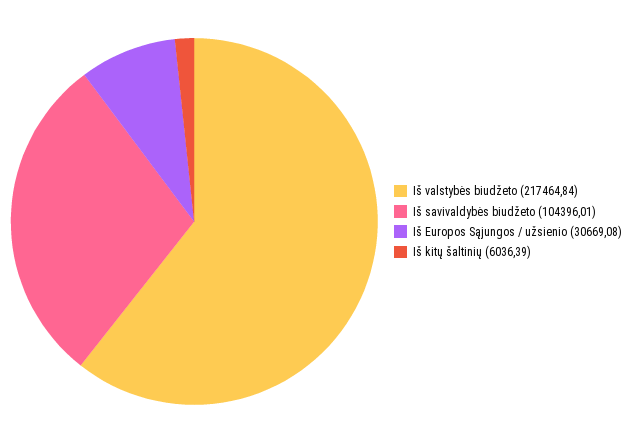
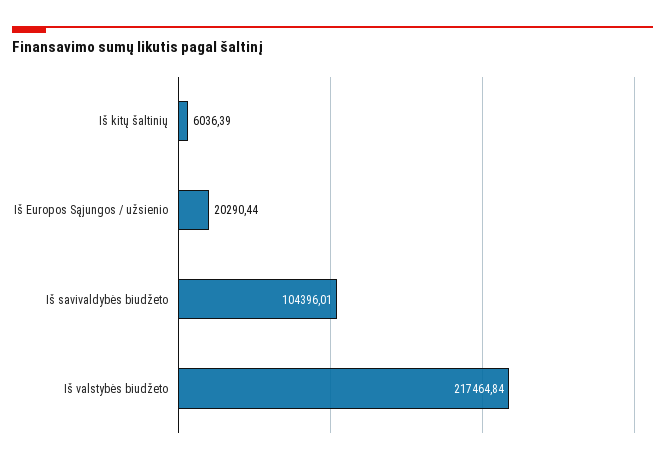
  {
    "Iš valstybės biudžeto": 217464.84,
    "Iš savivaldybės biudžeto": 104396.01,
-   "Iš Europos Sąjungos / užsienio": 30669.08,
+   "Iš Europos Sąjungos / užsienio": 20290.44,
    "Iš kitų šaltinių": 6036.39
  }

